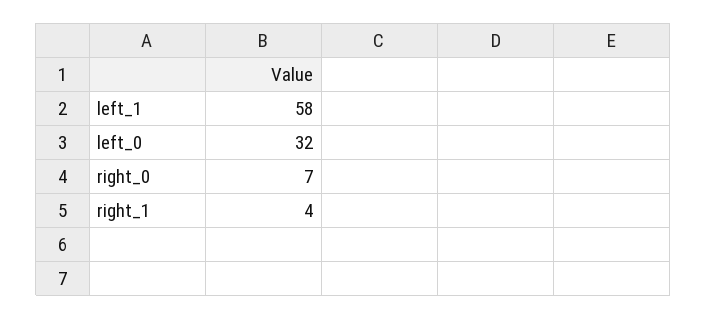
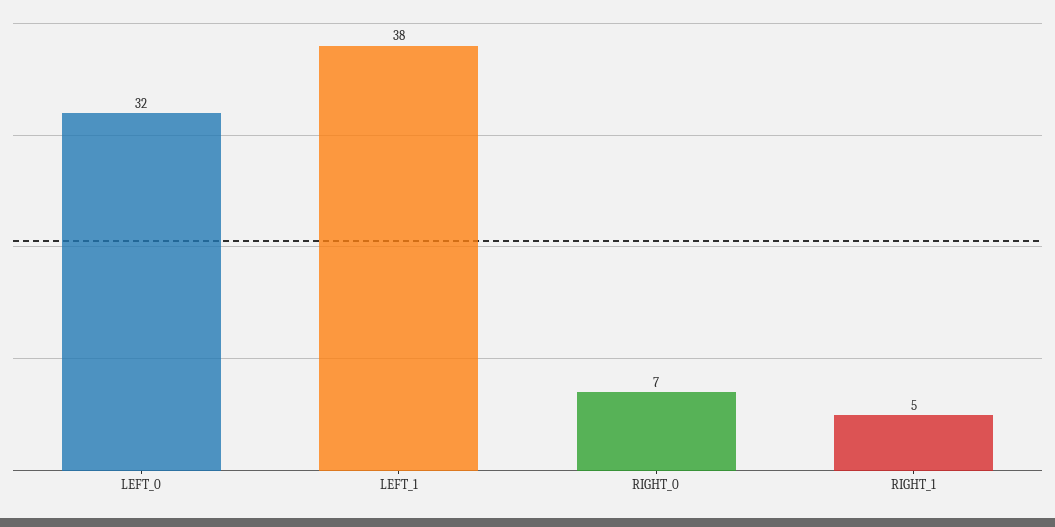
  {
-   "left_1": 58,
+   "left_1": 38,
    "left_0": 32,
    "right_0": 7,
-   "right_1": 4
+   "right_1": 5
  }

